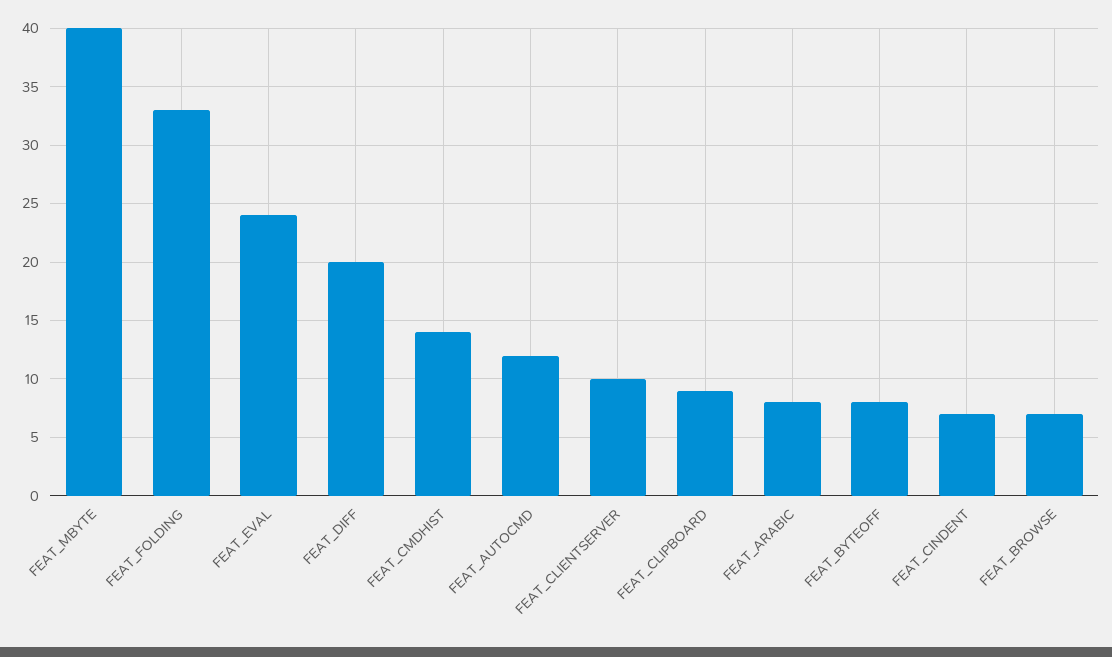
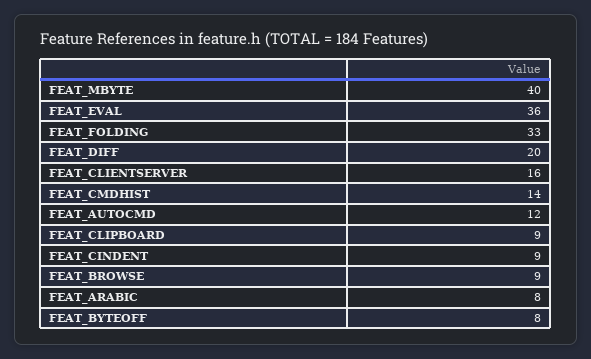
  {
    "FEAT_MBYTE": 40,
    "FEAT_FOLDING": 33,
-   "FEAT_EVAL": 24,
+   "FEAT_EVAL": 36,
    "FEAT_DIFF": 20,
    "FEAT_CMDHIST": 14,
    "FEAT_AUTOCMD": 12,
-   "FEAT_CLIENTSERVER": 10,
+   "FEAT_CLIENTSERVER": 16,
    "FEAT_CLIPBOARD": 9,
    "FEAT_ARABIC": 8,
    "FEAT_BYTEOFF": 8,
-   "FEAT_CINDENT": 7,
+   "FEAT_CINDENT": 9,
-   "FEAT_BROWSE": 7
+   "FEAT_BROWSE": 9
  }

